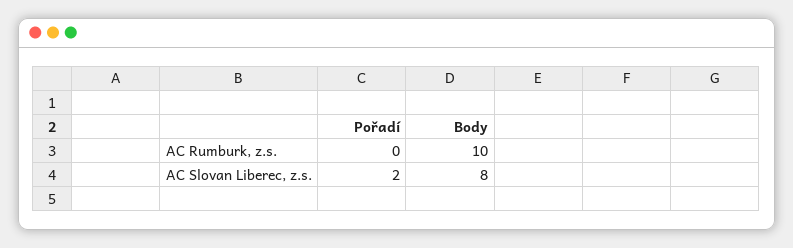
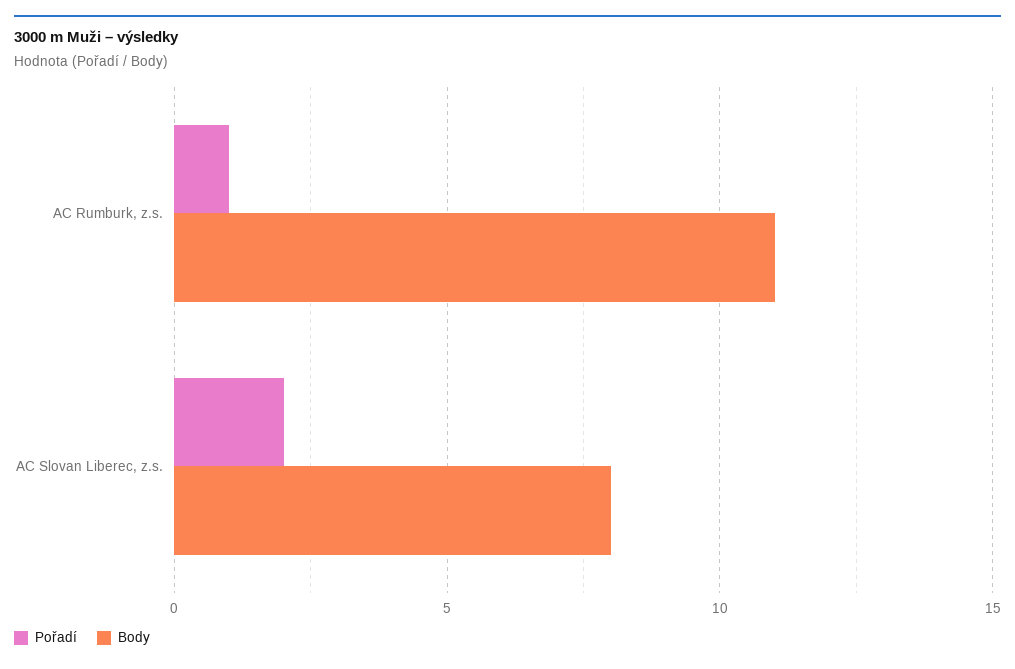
  {
    "Pořadí": {
-     "AC Rumburk, z.s.": 0,
+     "AC Rumburk, z.s.": 1,
      "AC Slovan Liberec, z.s.": 2
    },
    "Body": {
-     "AC Rumburk, z.s.": 10,
+     "AC Rumburk, z.s.": 11,
      "AC Slovan Liberec, z.s.": 8
    }
  }

